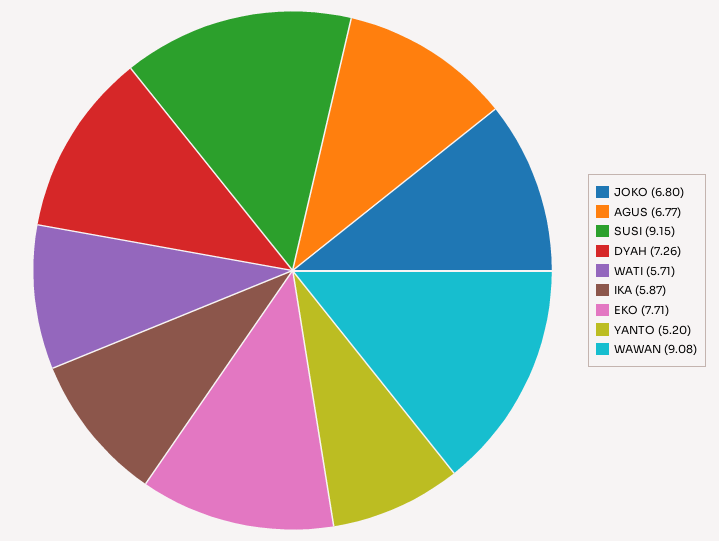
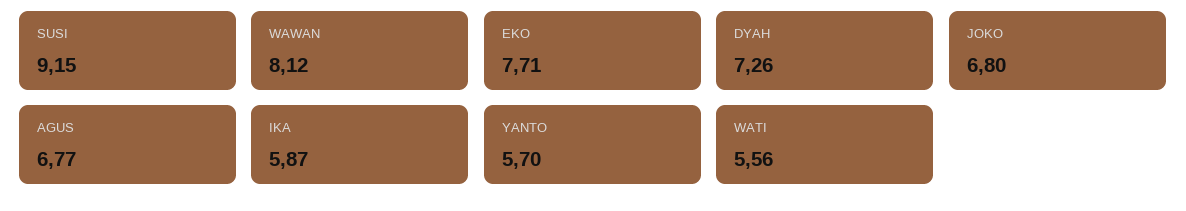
  {
    "JOKO": 6.8,
    "AGUS": 6.77,
    "SUSI": 9.15,
    "DYAH": 7.26,
-   "WATI": 5.71,
+   "WATI": 5.56,
    "IKA": 5.87,
    "EKO": 7.71,
-   "YANTO": 5.2,
+   "YANTO": 5.7,
-   "WAWAN": 9.08
+   "WAWAN": 8.12
  }

